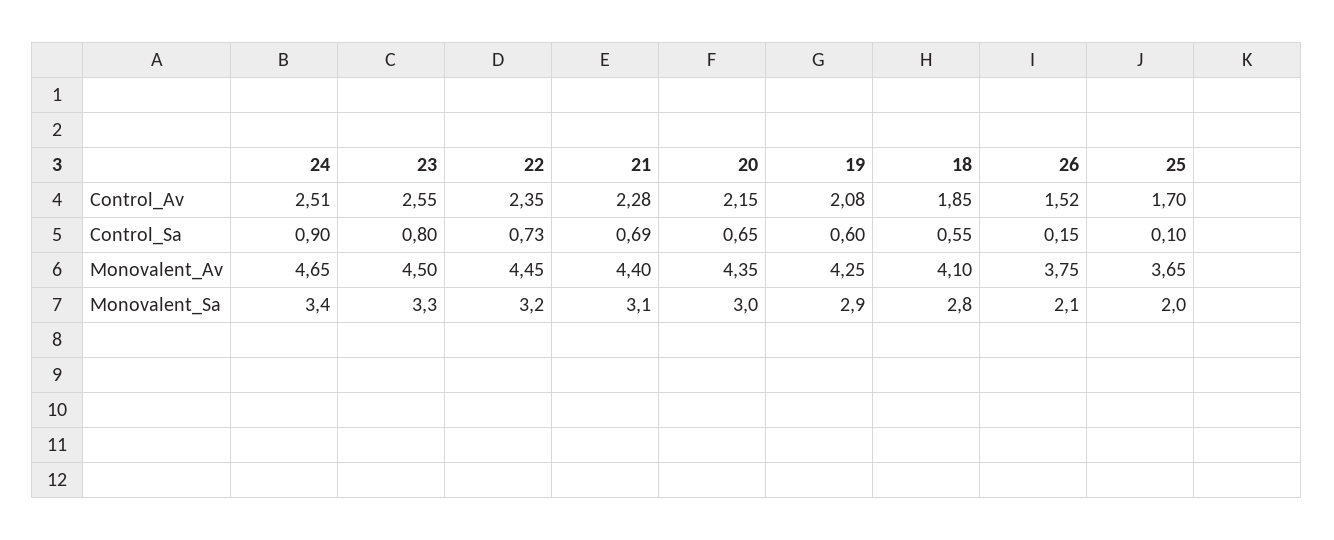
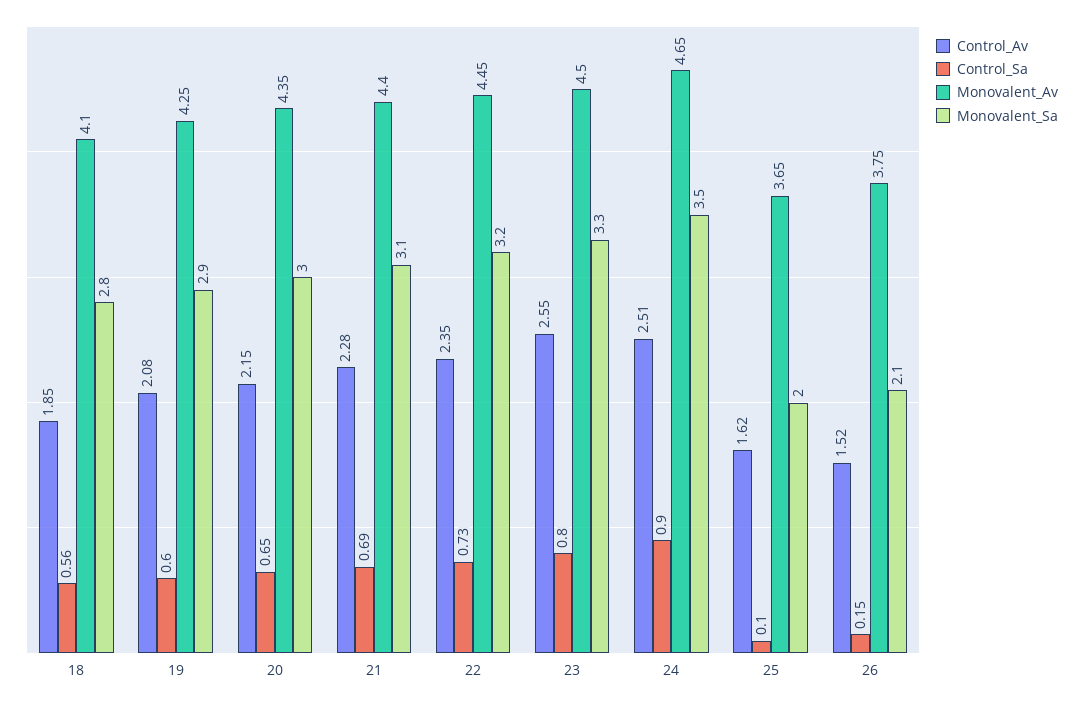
  {
    "Control_Av": {
      "24": 2.51,
      "23": 2.55,
      "22": 2.35,
      "21": 2.28,
      "20": 2.15,
      "19": 2.08,
      "18": 1.85,
      "26": 1.52,
-     "25": 1.7
+     "25": 1.62
    },
    "Control_Sa": {
      "24": 0.9,
      "23": 0.8,
      "22": 0.73,
      "21": 0.69,
      "20": 0.65,
      "19": 0.6,
-     "18": 0.55,
+     "18": 0.56,
      "26": 0.15,
      "25": 0.1
    },
    "Monovalent_Av": {
      "24": 4.65,
      "23": 4.5,
      "22": 4.45,
      "21": 4.4,
      "20": 4.35,
      "19": 4.25,
      "18": 4.1,
      "26": 3.75,
      "25": 3.65
    },
    "Monovalent_Sa": {
-     "24": 3.4,
+     "24": 3.5,
      "23": 3.3,
      "22": 3.2,
      "21": 3.1,
      "20": 3,
      "19": 2.9,
      "18": 2.8,
      "26": 2.1,
      "25": 2
    }
  }

